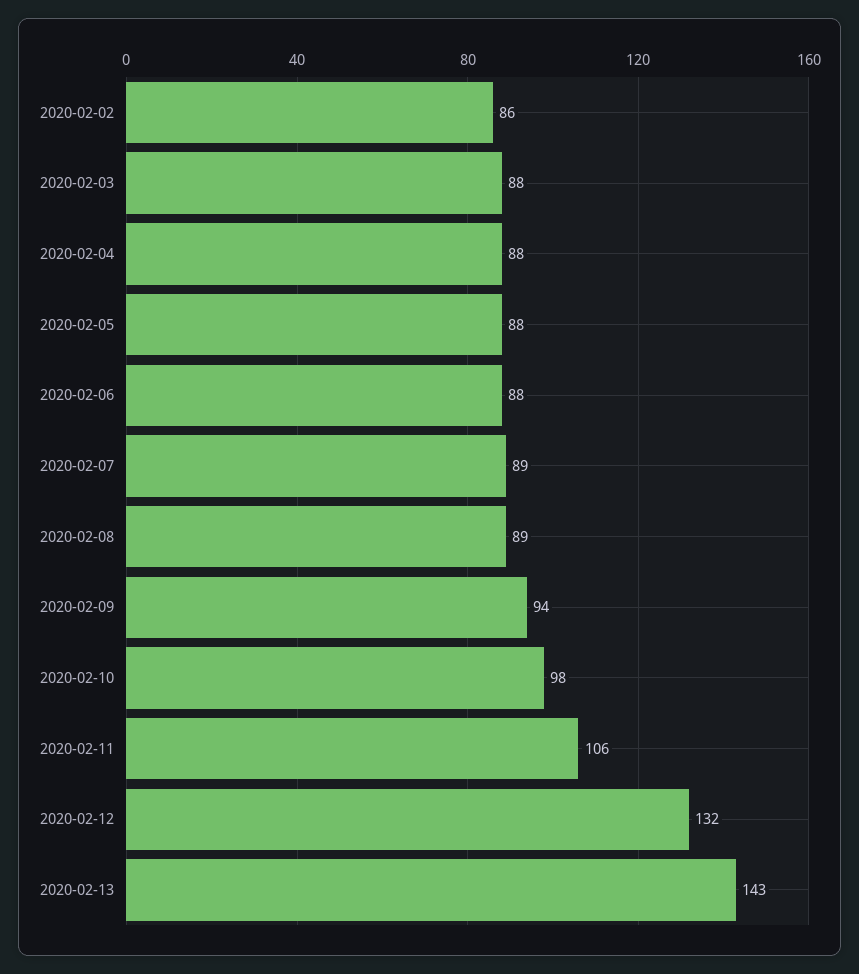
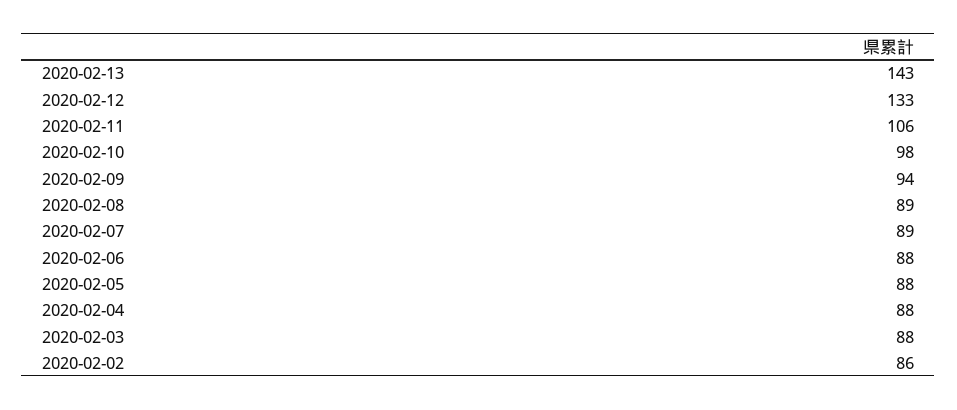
  {
    "2020-02-02": 86,
    "2020-02-03": 88,
    "2020-02-04": 88,
    "2020-02-05": 88,
    "2020-02-06": 88,
    "2020-02-07": 89,
    "2020-02-08": 89,
    "2020-02-09": 94,
    "2020-02-10": 98,
    "2020-02-11": 106,
-   "2020-02-12": 132,
+   "2020-02-12": 133,
    "2020-02-13": 143
  }

